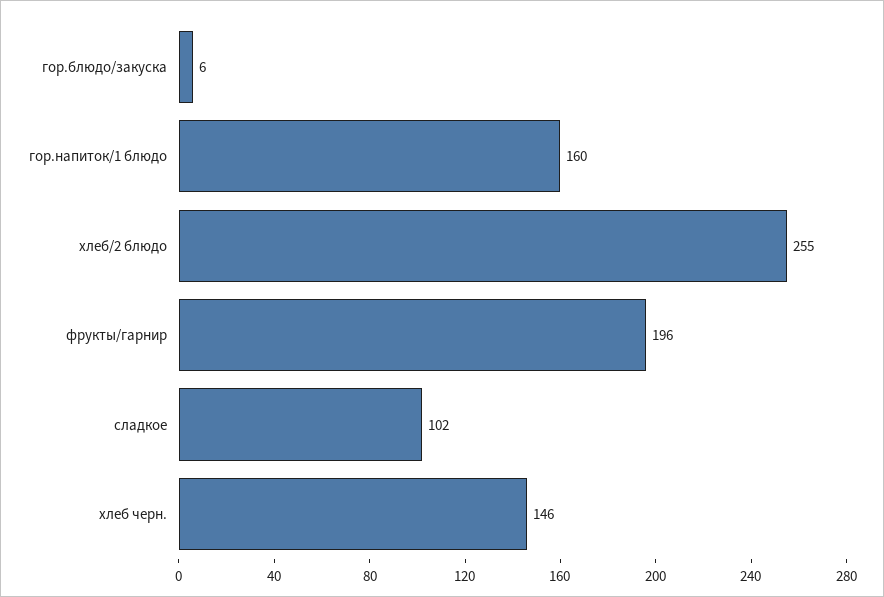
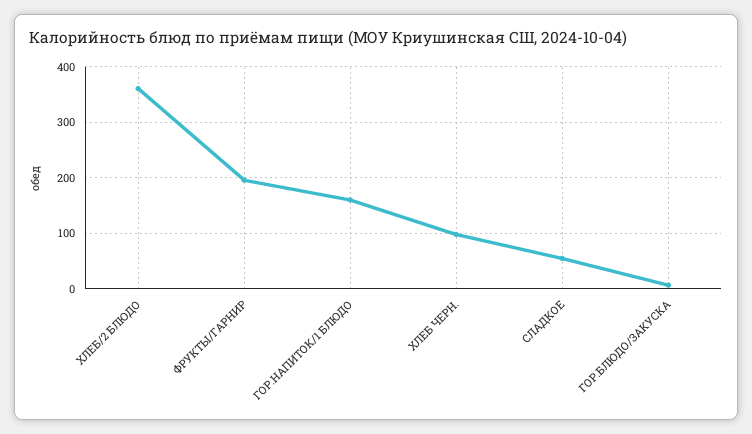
  {
    "гор.блюдо/закуска": 6,
    "гор.напиток/1 блюдо": 160,
-   "хлеб/2 блюдо": 255,
+   "хлеб/2 блюдо": 360,
    "фрукты/гарнир": 196,
-   "сладкое": 102,
+   "сладкое": 60,
-   "хлеб черн.": 146
+   "хлеб черн.": 100
  }

